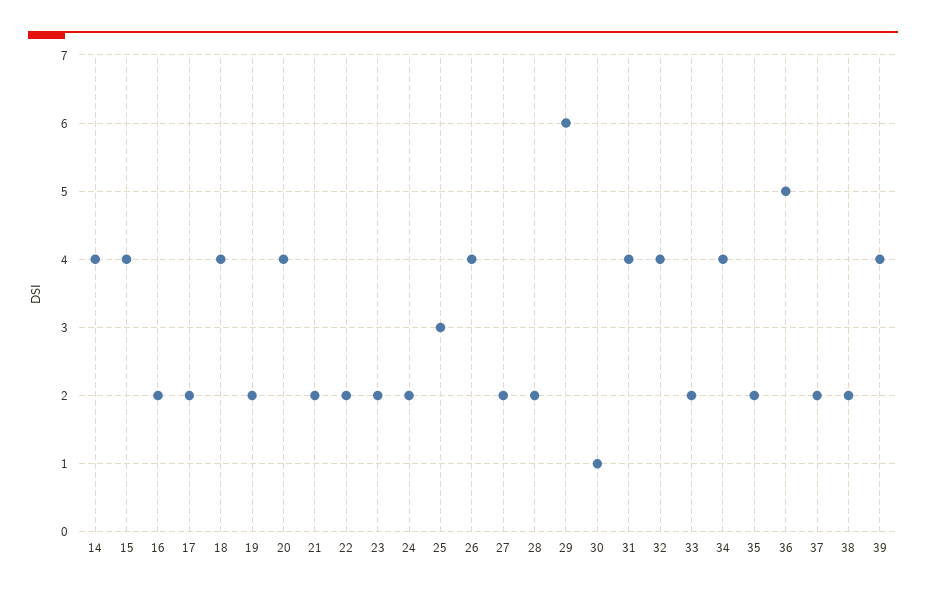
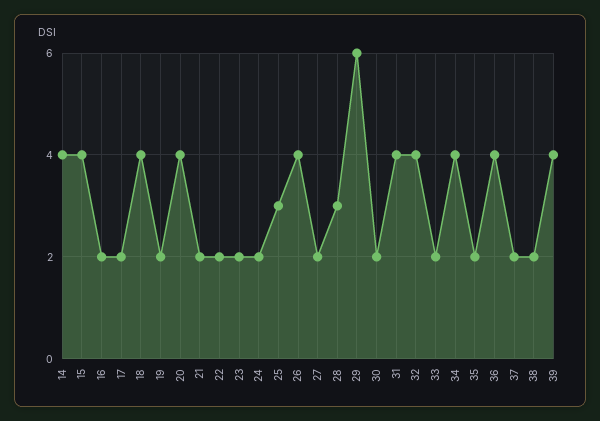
  {
    "14": 4,
    "15": 4,
    "16": 2,
    "17": 2,
    "18": 4,
    "19": 2,
    "20": 4,
    "21": 2,
    "22": 2,
    "23": 2,
    "24": 2,
    "25": 3,
    "26": 4,
    "27": 2,
-   "28": 2,
+   "28": 3,
    "29": 6,
-   "30": 1,
+   "30": 2,
    "31": 4,
    "32": 4,
    "33": 2,
    "34": 4,
    "35": 2,
-   "36": 5,
+   "36": 4,
    "37": 2,
    "38": 2,
    "39": 4
  }

